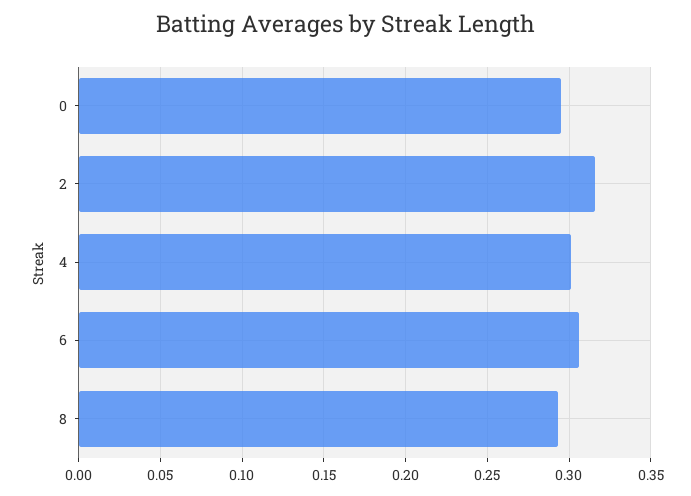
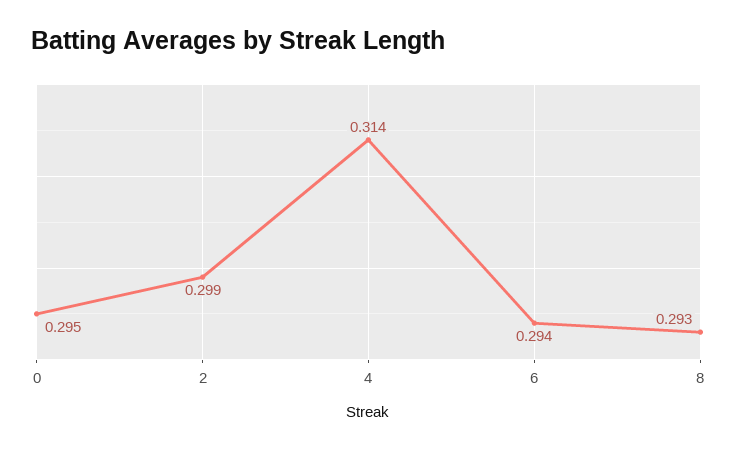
  {
    "0": 0.295,
-   "2": 0.315,
+   "2": 0.299,
-   "4": 0.3,
+   "4": 0.314,
-   "6": 0.305,
+   "6": 0.294,
    "8": 0.293
  }

